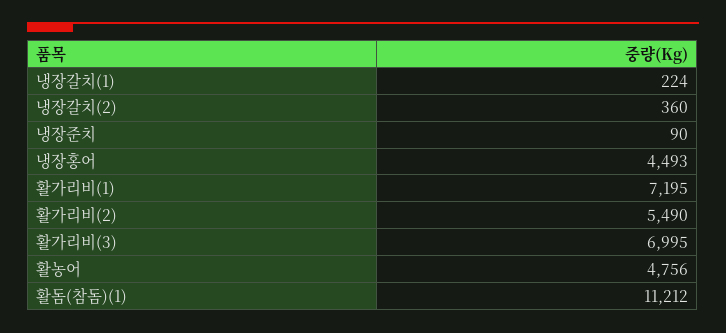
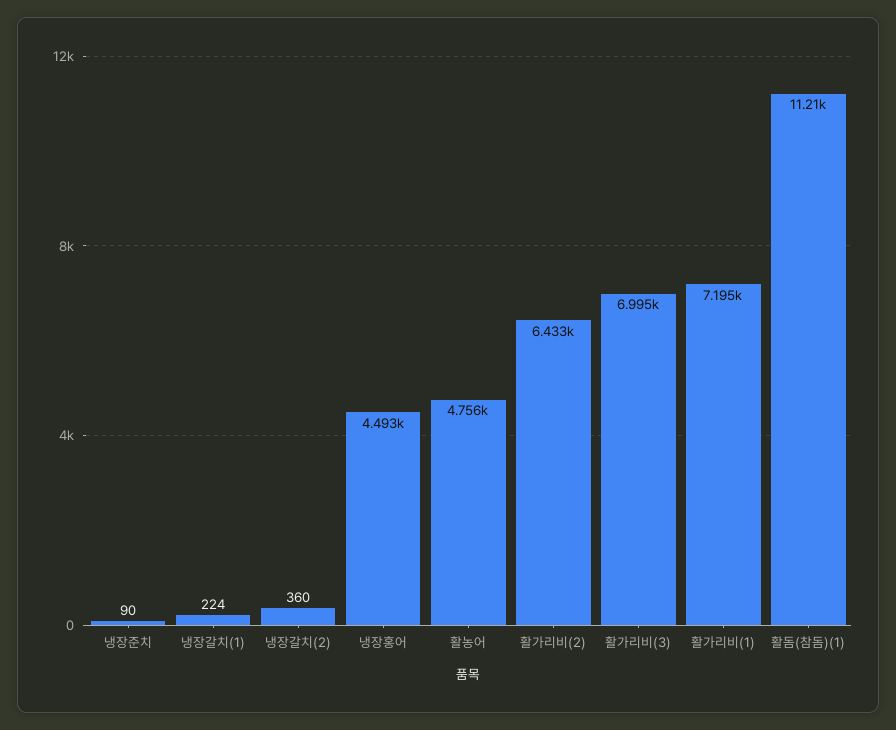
  {
    "냉장갈치(1)": 224,
    "냉장갈치(2)": 360,
    "냉장준치": 90,
    "냉장홍어": 4493,
    "활가리비(1)": 7195,
-   "활가리비(2)": 5490,
+   "활가리비(2)": 6433,
    "활가리비(3)": 6995,
    "활농어": 4756,
    "활돔(참돔)(1)": 11212
  }

